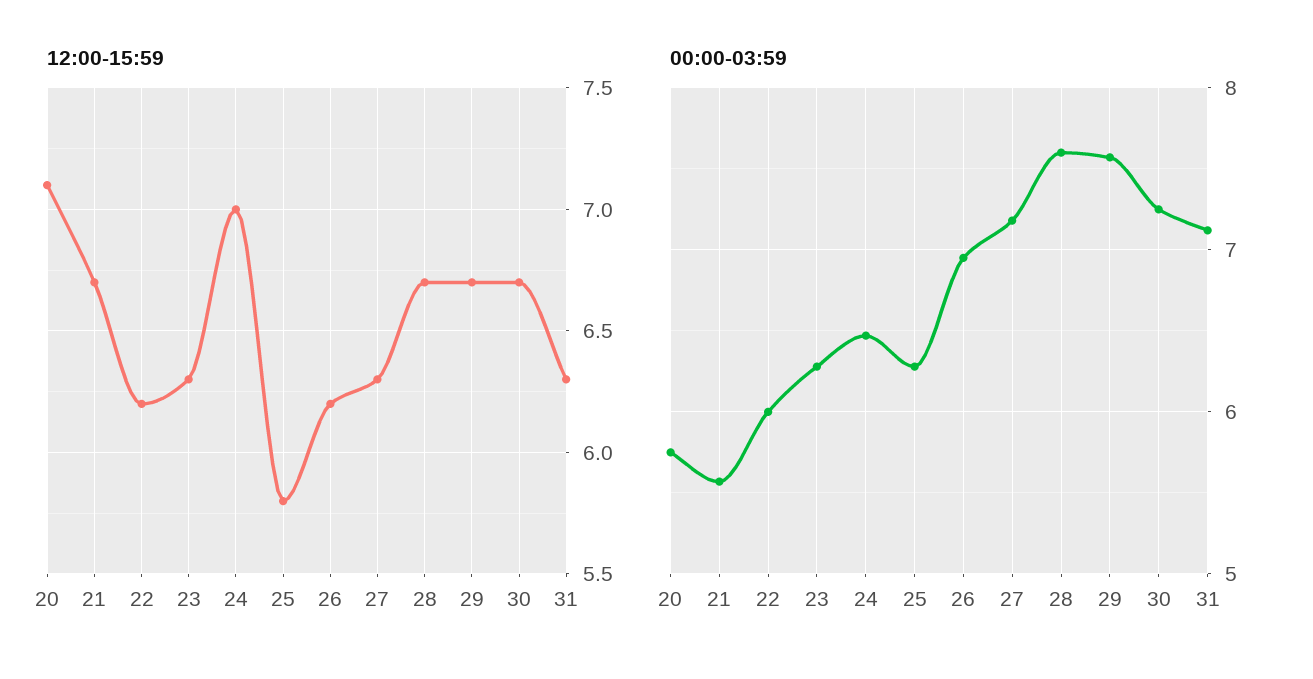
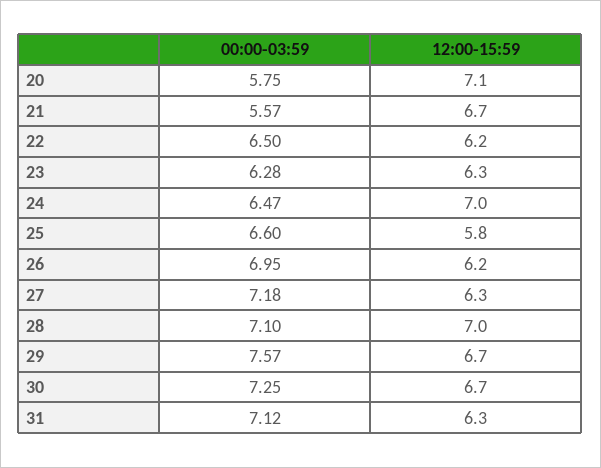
  {
    "12:00-15:59": {
      "20": 7.1,
      "21": 6.7,
      "22": 6.2,
      "23": 6.3,
      "24": 7,
      "25": 5.8,
      "26": 6.2,
      "27": 6.3,
-     "28": 6.7,
+     "28": 7,
      "29": 6.7,
      "30": 6.7,
      "31": 6.3
    },
    "00:00-03:59": {
      "20": 5.75,
      "21": 5.57,
-     "22": 6,
+     "22": 6.5,
      "23": 6.28,
      "24": 6.47,
-     "25": 6.3,
+     "25": 6.6,
      "26": 6.95,
      "27": 7.18,
-     "28": 7.6,
+     "28": 7.1,
      "29": 7.57,
      "30": 7.25,
      "31": 7.12
    }
  }

